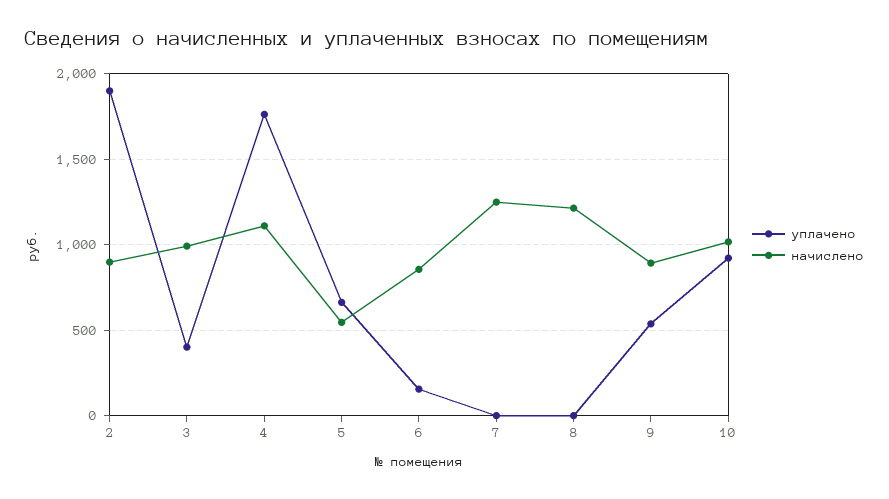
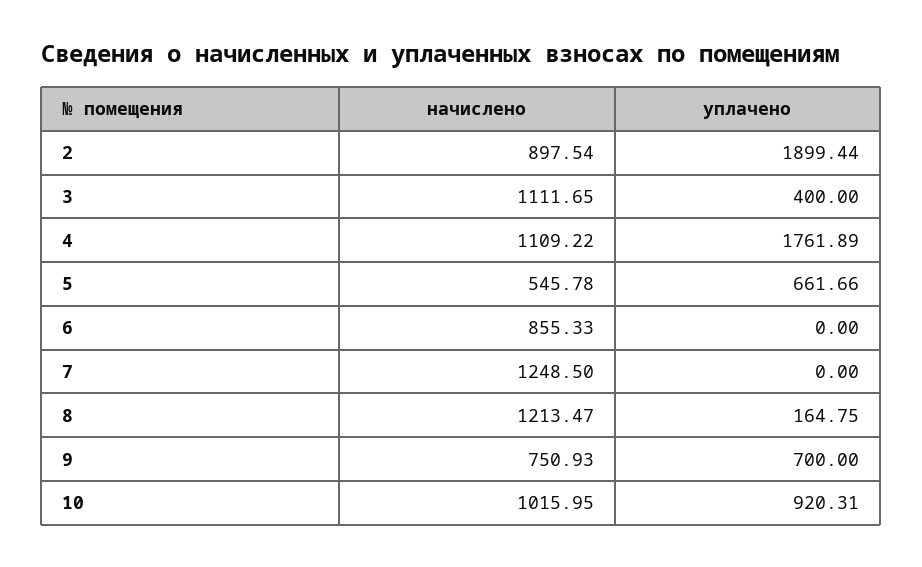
  {
    "уплачено": {
      "2": 1899.44,
      "3": 400,
      "4": 1761.89,
      "5": 661.66,
-     "6": 150,
+     "6": 0,
      "7": 0,
-     "8": 0,
+     "8": 164.75,
-     "9": 550,
+     "9": 700,
      "10": 920.31
    },
    "начислено": {
      "2": 897.54,
-     "3": 1000,
+     "3": 1111.65,
      "4": 1109.22,
      "5": 545.78,
      "6": 855.33,
      "7": 1248.5,
      "8": 1213.47,
-     "9": 900,
+     "9": 750.93,
      "10": 1015.95
    }
  }

